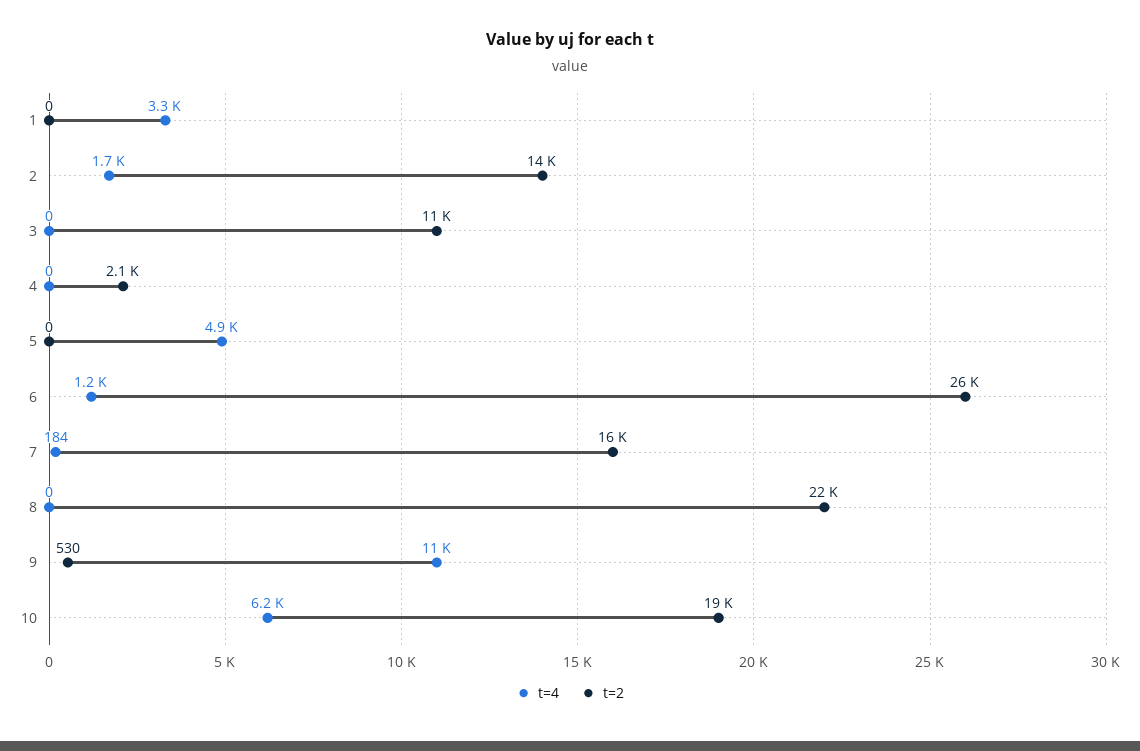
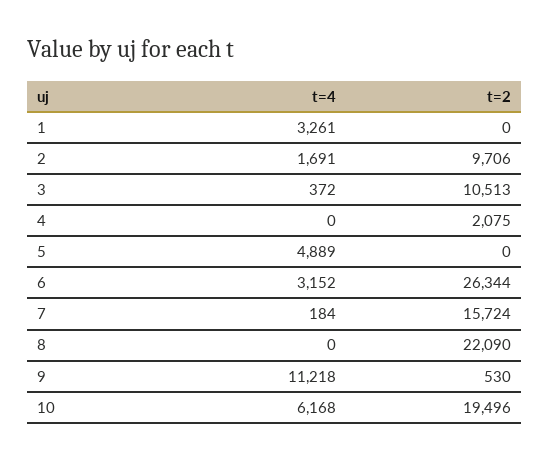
  {
    "t=4": {
      "1": 3261,
      "2": 1691,
-     "3": 0,
+     "3": 372,
      "4": 0,
      "5": 4889,
-     "6": 1200,
+     "6": 3152,
      "7": 184,
      "8": 0,
      "9": 11218,
      "10": 6168
    },
    "t=2": {
      "1": 0,
-     "2": 14000,
+     "2": 9706,
      "3": 10513,
      "4": 2075,
      "5": 0,
      "6": 26344,
      "7": 15724,
      "8": 22090,
      "9": 530,
      "10": 19496
    }
  }

